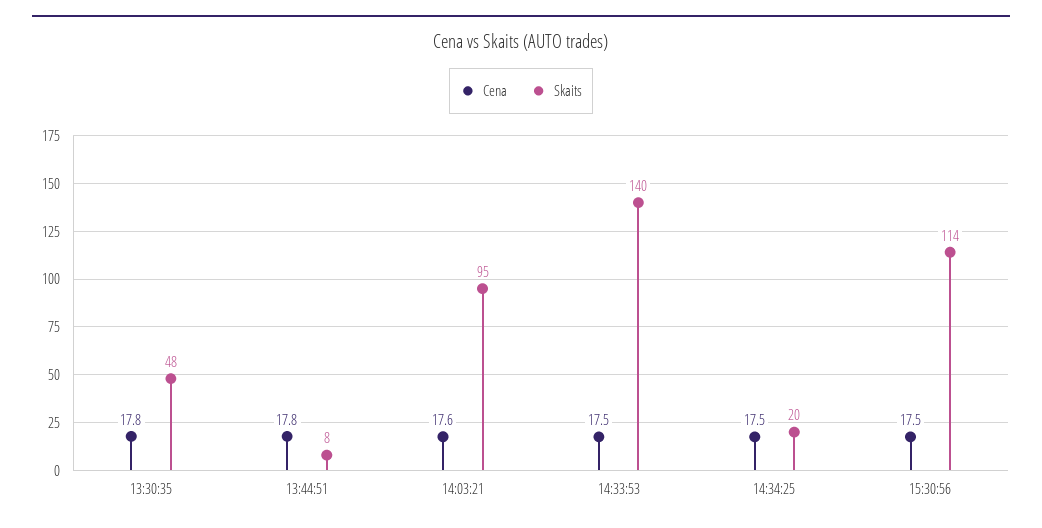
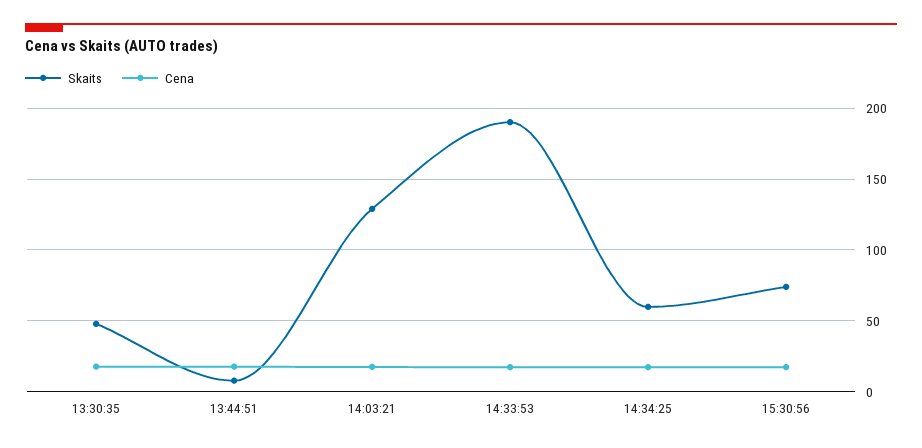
  {
    "Cena": {
      "13:30:35": 17.8,
      "13:44:51": 17.8,
      "14:03:21": 17.6,
      "14:33:53": 17.5,
      "14:34:25": 17.5,
      "15:30:56": 17.5
    },
    "Skaits": {
      "13:30:35": 48,
      "13:44:51": 8,
-     "14:03:21": 95,
+     "14:03:21": 130,
-     "14:33:53": 140,
+     "14:33:53": 190,
-     "14:34:25": 20,
+     "14:34:25": 60,
-     "15:30:56": 114
+     "15:30:56": 75
    }
  }

